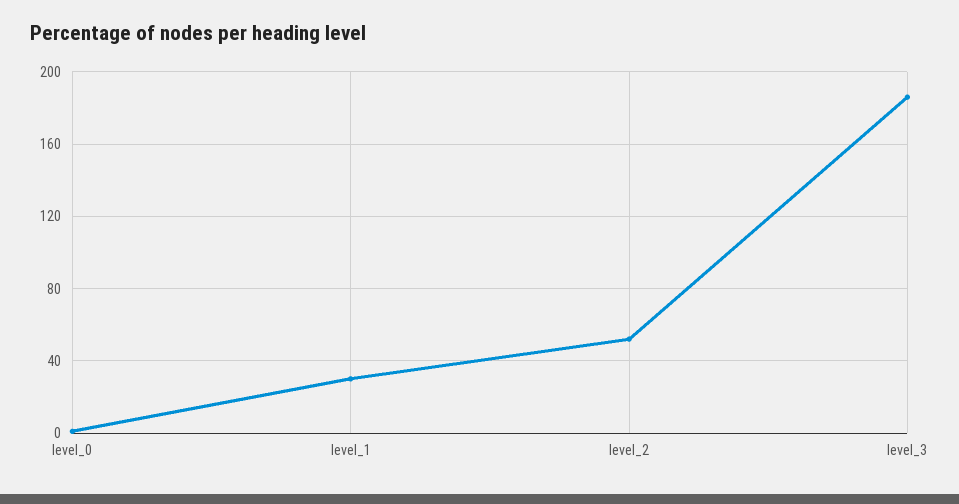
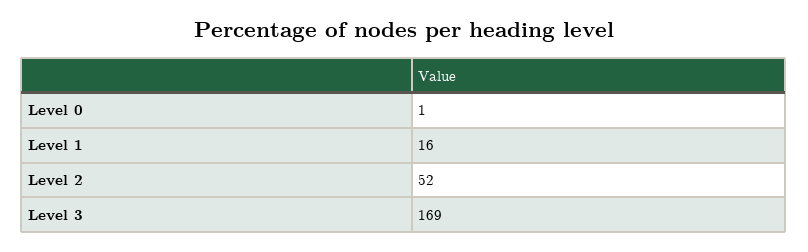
  {
    "level_0": 1,
-   "level_1": 30,
+   "level_1": 16,
    "level_2": 52,
-   "level_3": 185
+   "level_3": 169
  }

